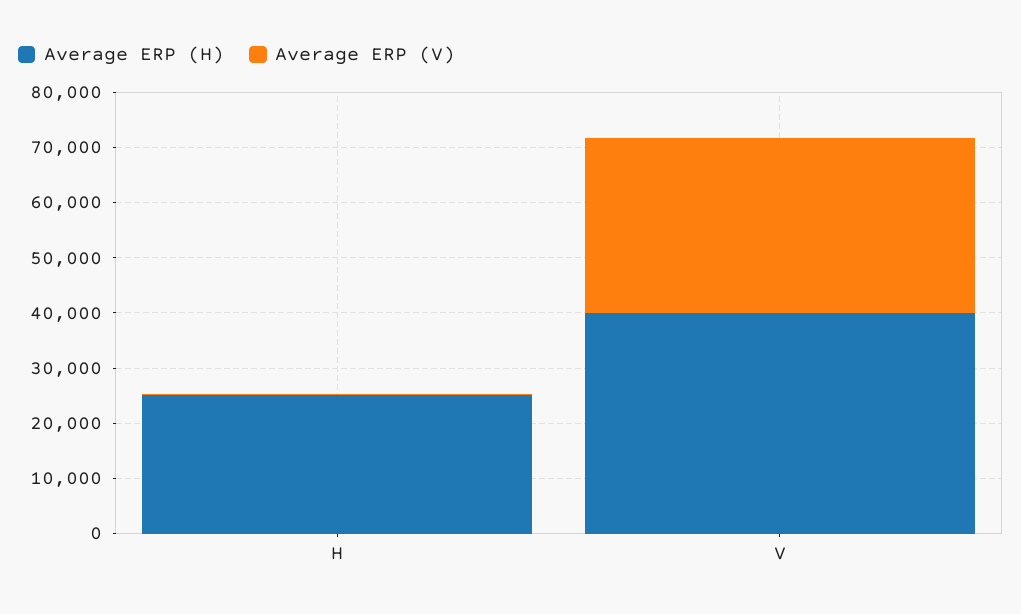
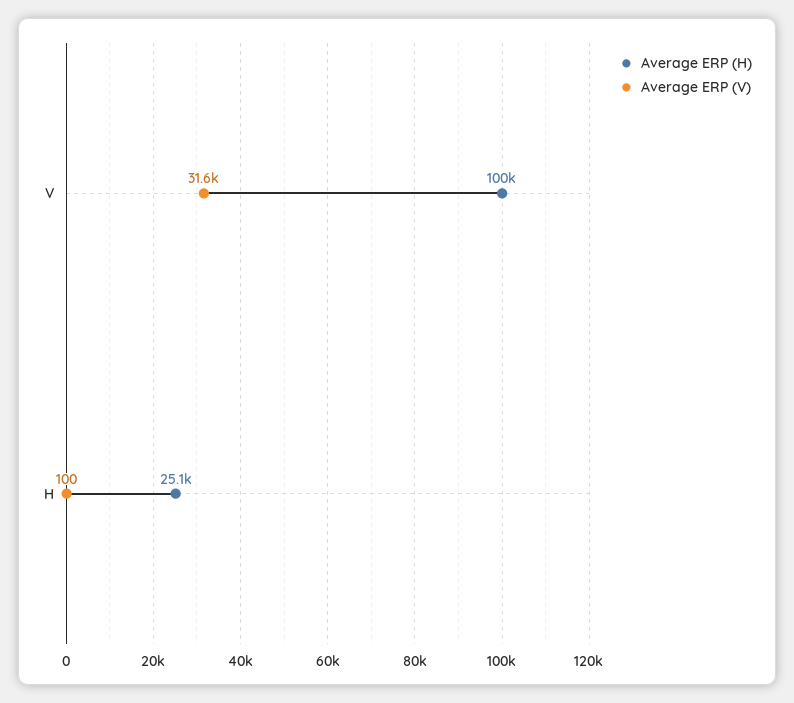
  {
    "Average ERP (H)": {
      "H": 25100,
-     "V": 40000
+     "V": 100000
    },
    "Average ERP (V)": {
      "H": 100,
      "V": 31600
    }
  }

